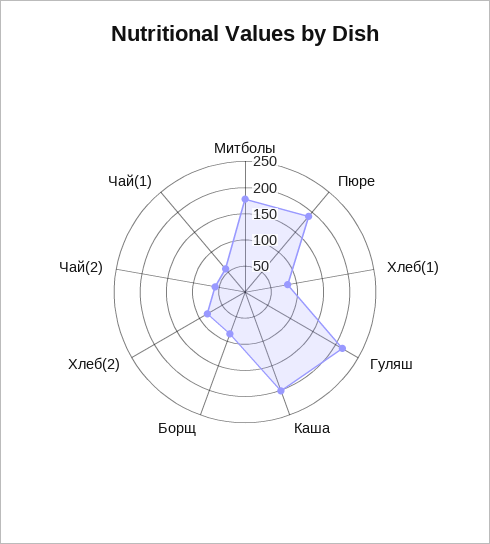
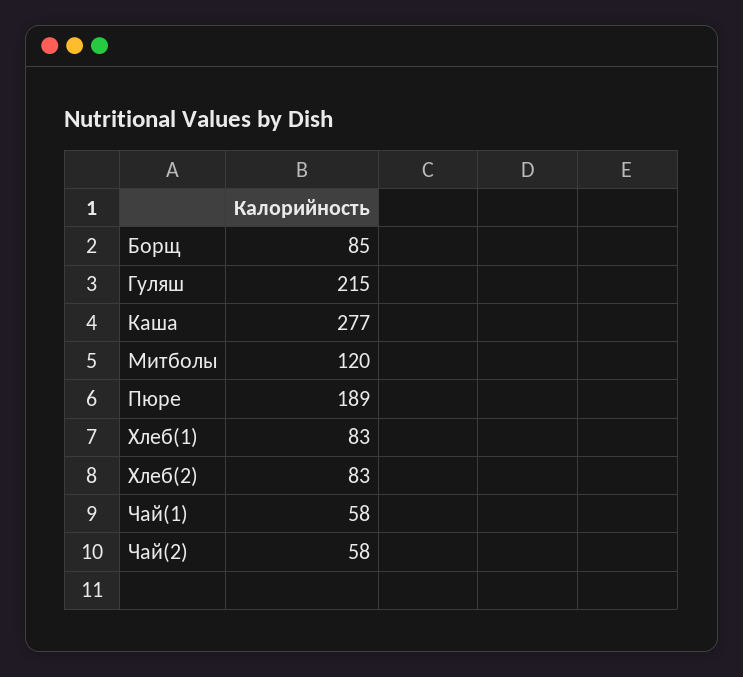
  {
-   "Митболы": 175,
+   "Митболы": 120,
    "Пюре": 189,
    "Хлеб(1)": 83,
    "Гуляш": 215,
-   "Каша": 200,
+   "Каша": 277,
    "Борщ": 85,
    "Хлеб(2)": 83,
    "Чай(2)": 58,
    "Чай(1)": 58
  }

